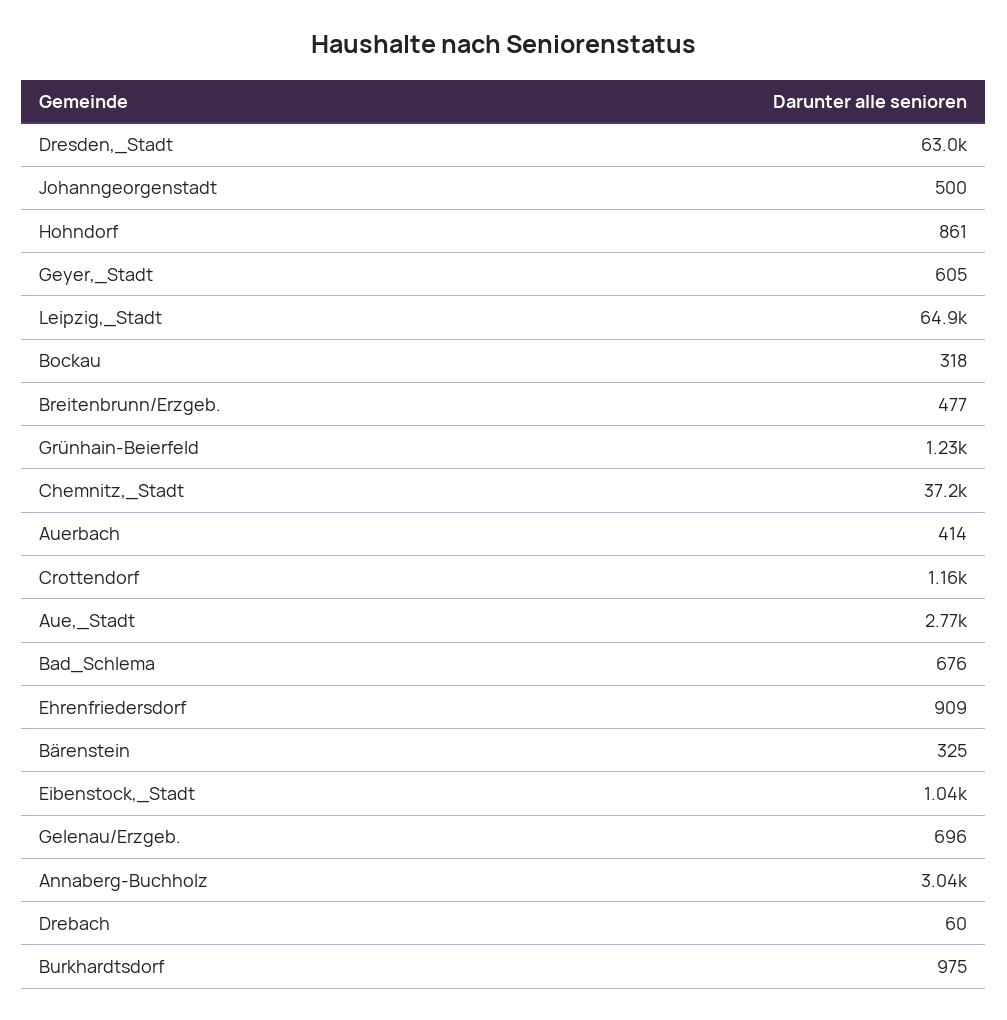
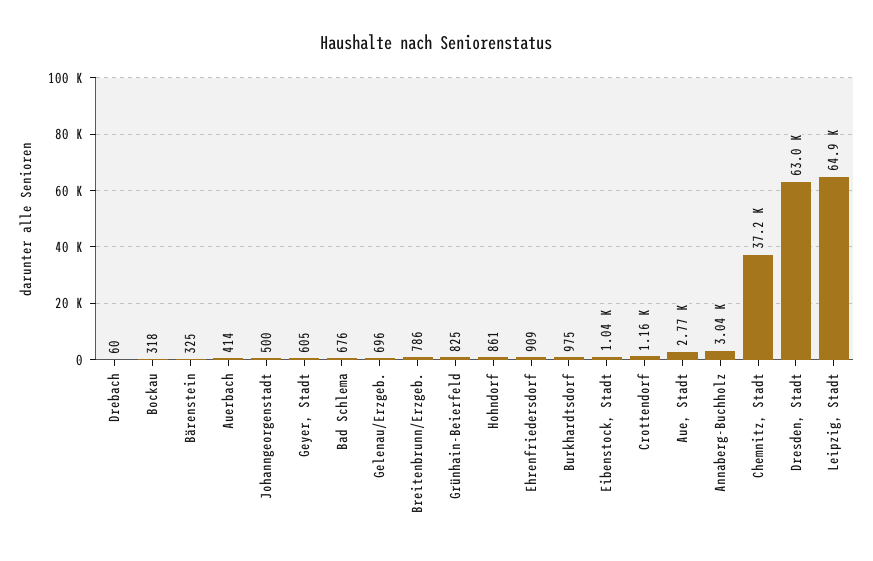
  {
    "Dresden,_Stadt": 63000,
    "Johanngeorgenstadt": 500,
    "Hohndorf": 861,
    "Geyer,_Stadt": 605,
    "Leipzig,_Stadt": 64900,
    "Bockau": 318,
-   "Breitenbrunn/Erzgeb.": 477,
+   "Breitenbrunn/Erzgeb.": 786,
-   "Grünhain-Beierfeld": 1230,
+   "Grünhain-Beierfeld": 825,
    "Chemnitz,_Stadt": 37200,
    "Auerbach": 414,
    "Crottendorf": 1160,
    "Aue,_Stadt": 2770,
    "Bad_Schlema": 676,
    "Ehrenfriedersdorf": 909,
    "Bärenstein": 325,
    "Eibenstock,_Stadt": 1040,
    "Gelenau/Erzgeb.": 696,
    "Annaberg-Buchholz": 3040,
    "Drebach": 60,
    "Burkhardtsdorf": 975
  }

